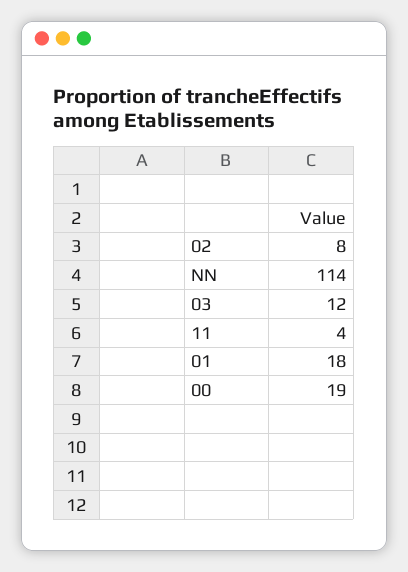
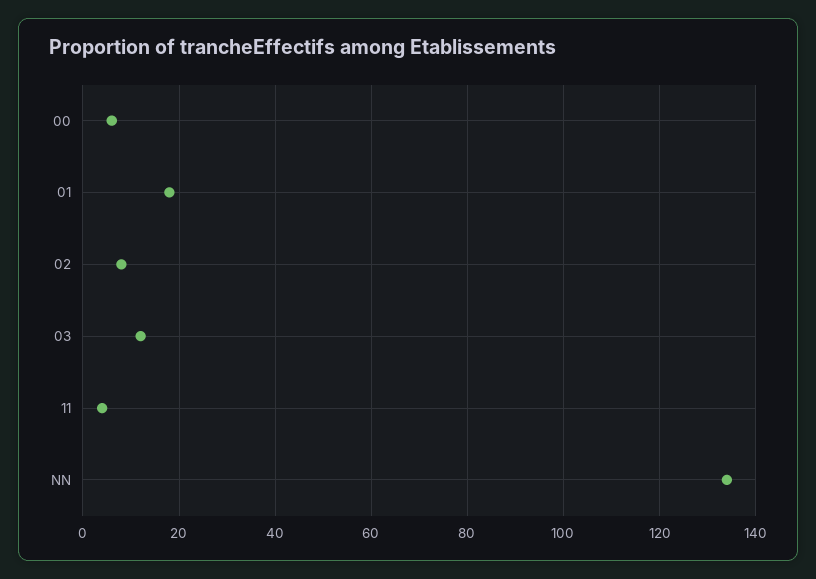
  {
    "02": 8,
-   "NN": 114,
+   "NN": 135,
    "03": 12,
    "11": 4,
    "01": 18,
-   "00": 19
+   "00": 5
  }

